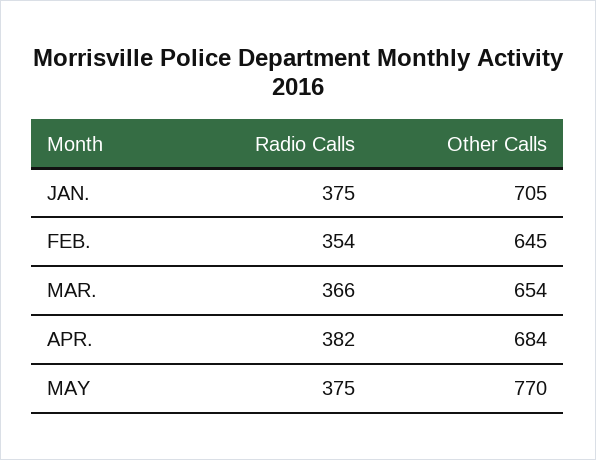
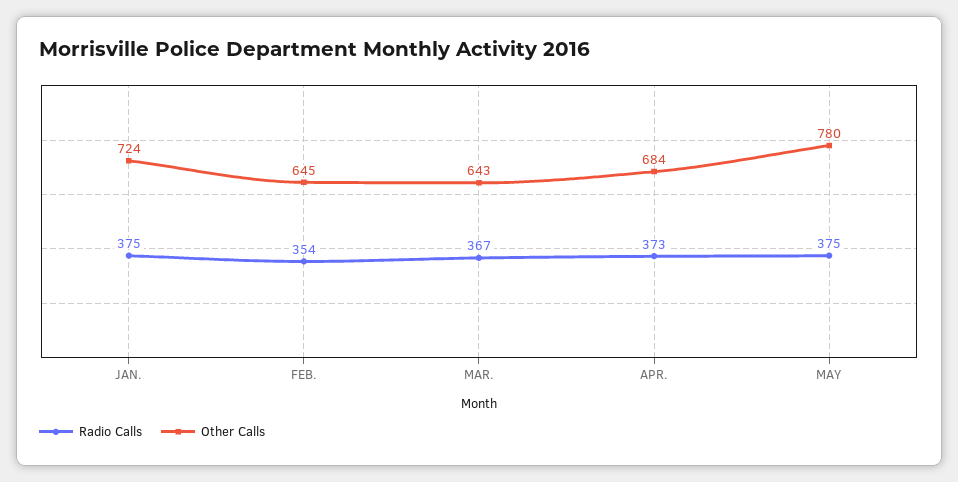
  {
    "Radio Calls": {
      "JAN.": 375,
      "FEB.": 354,
-     "MAR.": 366,
+     "MAR.": 367,
-     "APR.": 382,
+     "APR.": 373,
      "MAY": 375
    },
    "Other Calls": {
-     "JAN.": 705,
+     "JAN.": 724,
      "FEB.": 645,
-     "MAR.": 654,
+     "MAR.": 643,
      "APR.": 684,
-     "MAY": 770
+     "MAY": 780
    }
  }

